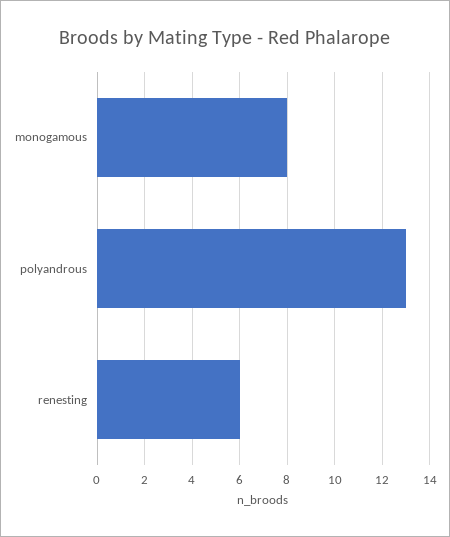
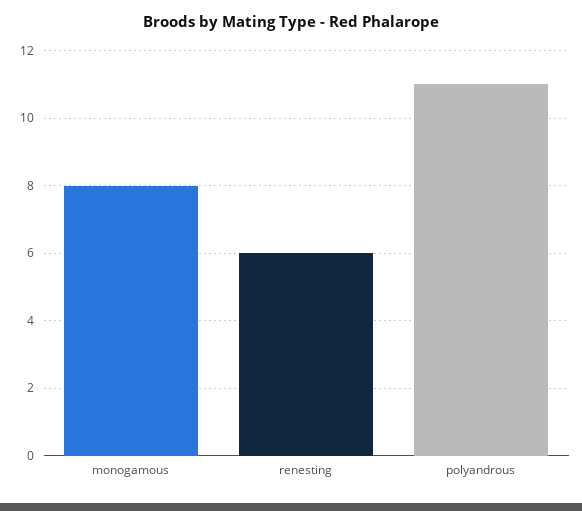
  {
    "monogamous": 8,
-   "polyandrous": 13,
+   "polyandrous": 11,
    "renesting": 6
  }

